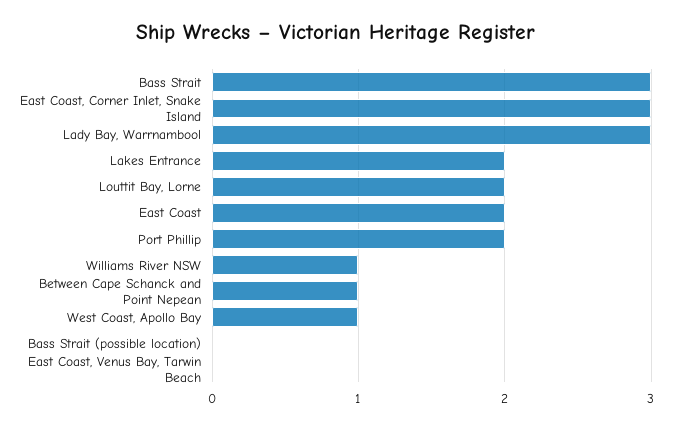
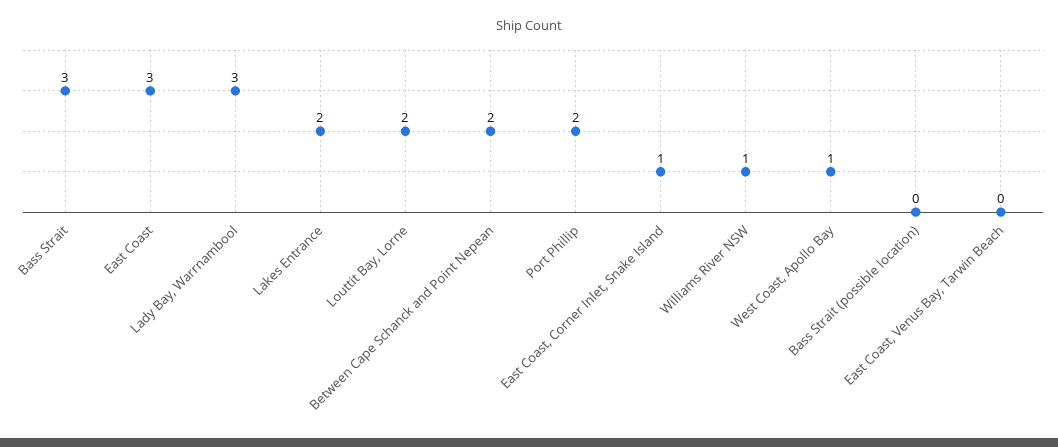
  {
    "Bass Strait": 3,
-   "East Coast, Corner Inlet, Snake Island": 3,
+   "East Coast, Corner Inlet, Snake Island": 1,
    "Lady Bay, Warrnambool": 3,
    "Lakes Entrance": 2,
    "Louttit Bay, Lorne": 2,
-   "East Coast": 2,
+   "East Coast": 3,
    "Port Phillip": 2,
    "Williams River NSW": 1,
-   "Between Cape Schanck and Point Nepean": 1,
+   "Between Cape Schanck and Point Nepean": 2,
    "West Coast, Apollo Bay": 1,
    "Bass Strait (possible location)": 0,
    "East Coast, Venus Bay, Tarwin Beach": 0
  }

